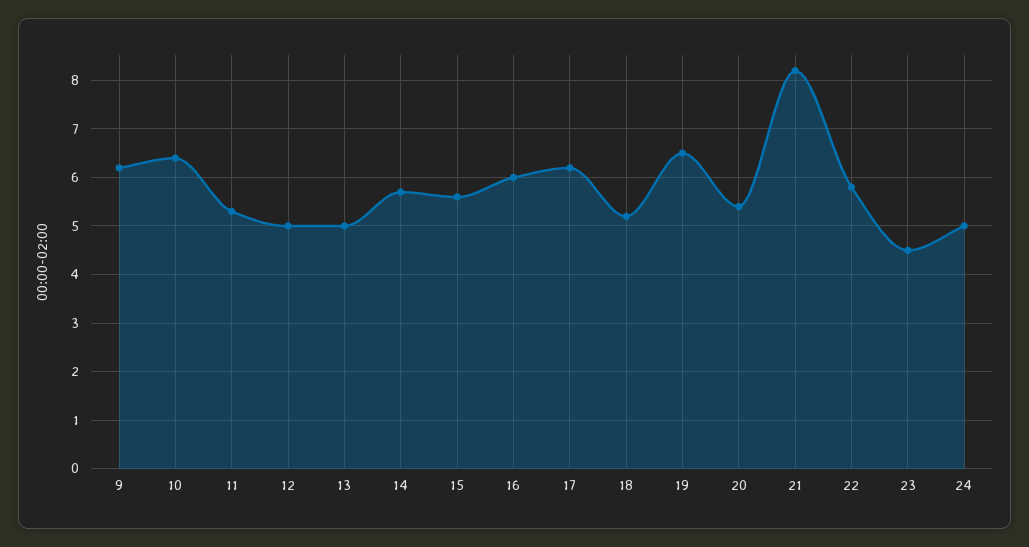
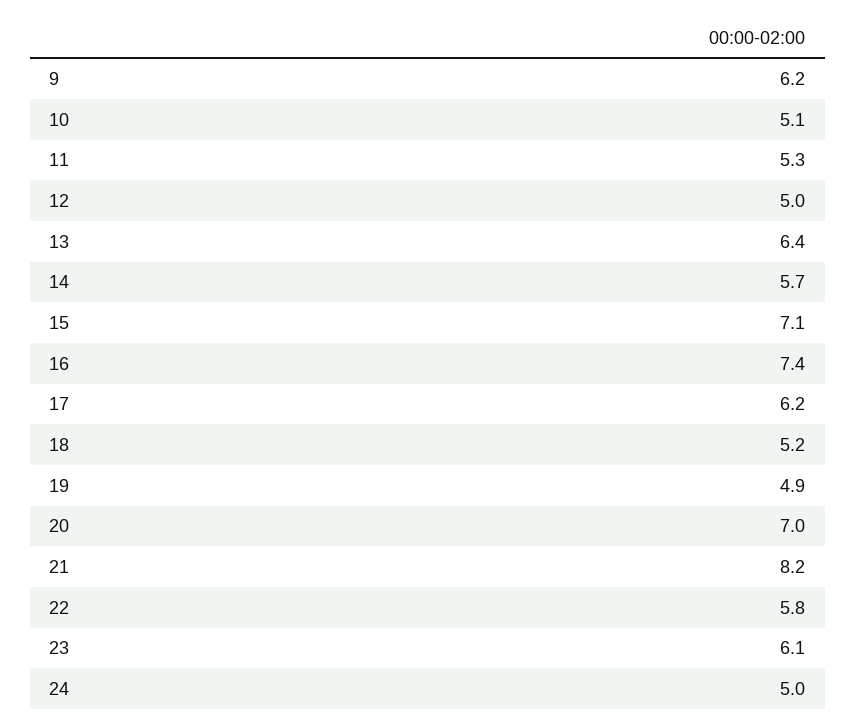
  {
    "9": 6.2,
-   "10": 6.5,
+   "10": 5.1,
    "11": 5.3,
    "12": 5,
-   "13": 5,
+   "13": 6.4,
    "14": 5.7,
-   "15": 5.5,
+   "15": 7.1,
-   "16": 6,
+   "16": 7.4,
    "17": 6.2,
    "18": 5.2,
-   "19": 6.5,
+   "19": 4.9,
-   "20": 5.5,
+   "20": 7,
    "21": 8.2,
    "22": 5.8,
-   "23": 4.5,
+   "23": 6.1,
    "24": 5
  }

